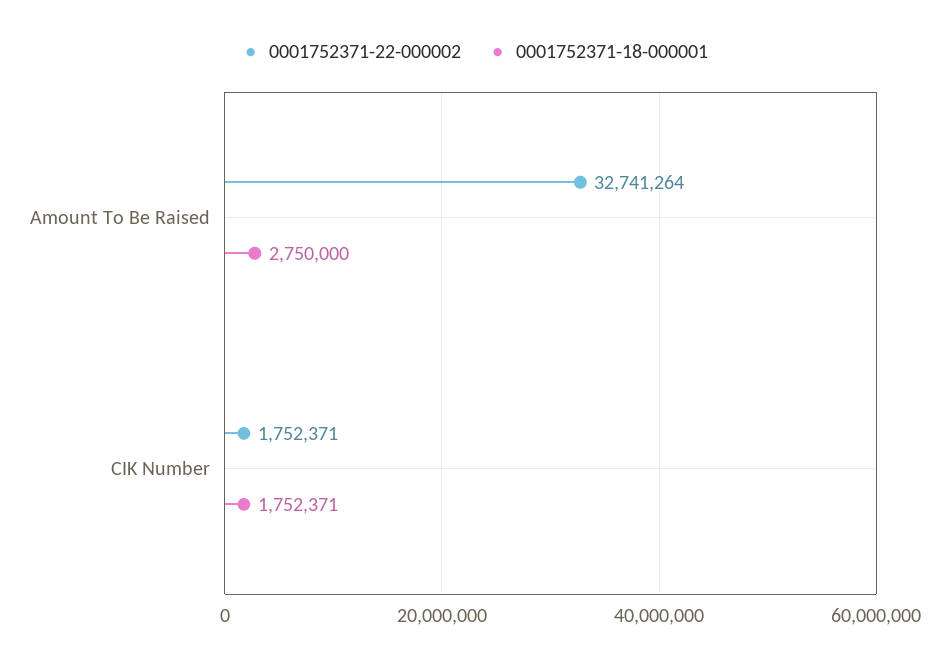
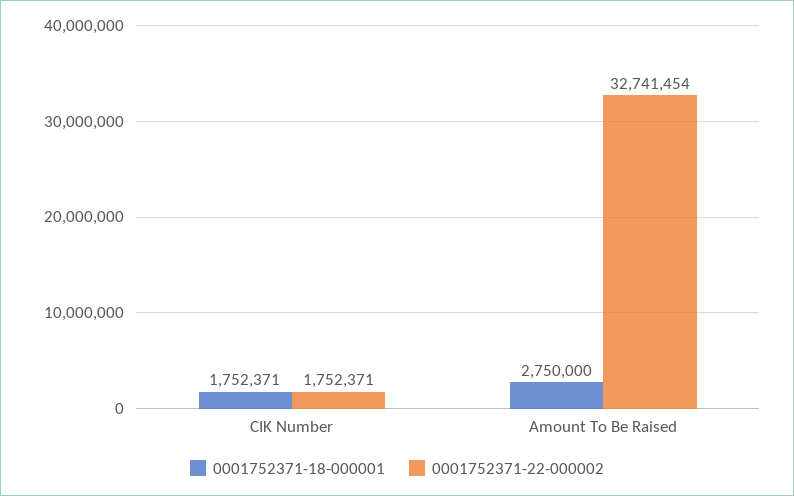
  {
    "0001752371-22-000002": {
-     "Amount To Be Raised": 32741264,
+     "Amount To Be Raised": 32741454,
      "CIK Number": 1752371
    },
    "0001752371-18-000001": {
      "Amount To Be Raised": 2750000,
      "CIK Number": 1752371
    }
  }

